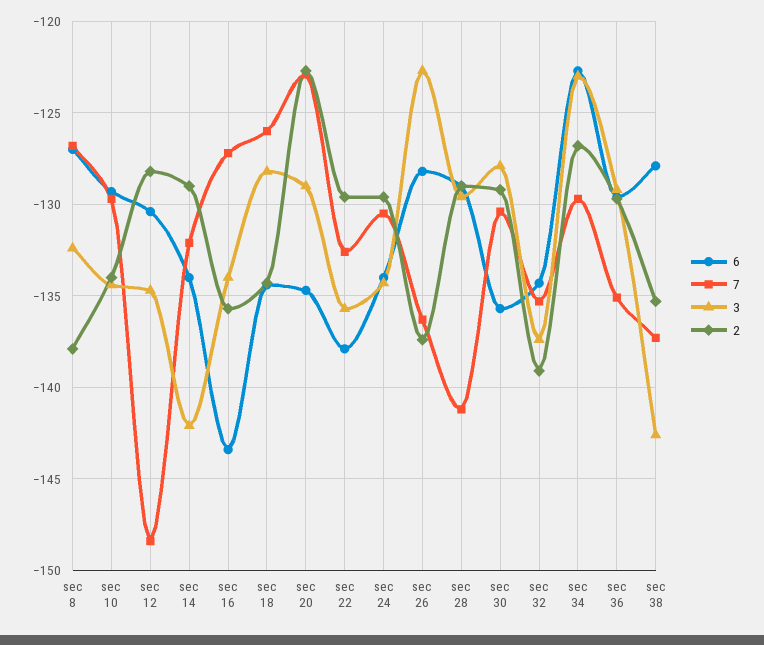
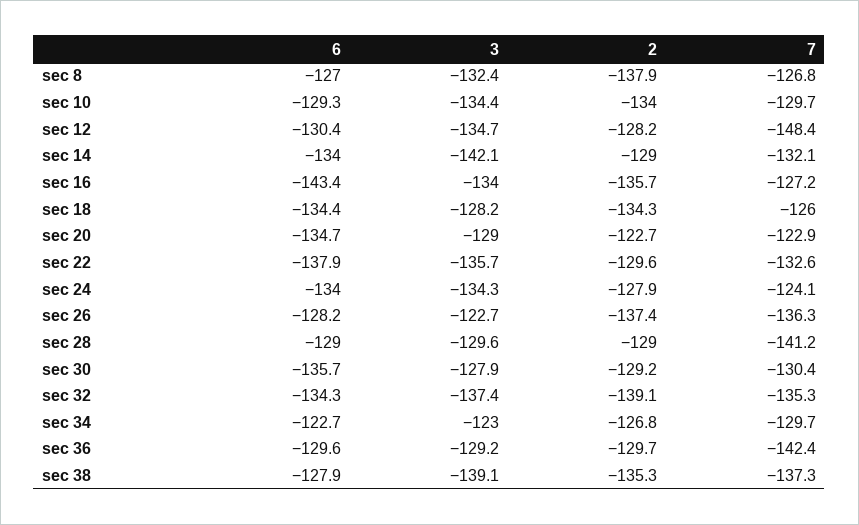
  {
    "6": {
      "sec 8": -127,
      "sec 10": -129.3,
      "sec 12": -130.4,
      "sec 14": -134,
      "sec 16": -143.4,
      "sec 18": -134.4,
      "sec 20": -134.7,
      "sec 22": -137.9,
      "sec 24": -134,
      "sec 26": -128.2,
      "sec 28": -129,
      "sec 30": -135.7,
      "sec 32": -134.3,
      "sec 34": -122.7,
      "sec 36": -129.6,
      "sec 38": -127.9
    },
    "7": {
      "sec 8": -126.8,
      "sec 10": -129.7,
      "sec 12": -148.4,
      "sec 14": -132.1,
      "sec 16": -127.2,
      "sec 18": -126,
      "sec 20": -122.9,
      "sec 22": -132.6,
-     "sec 24": -130.5,
+     "sec 24": -124.1,
      "sec 26": -136.3,
      "sec 28": -141.2,
      "sec 30": -130.4,
      "sec 32": -135.3,
      "sec 34": -129.7,
-     "sec 36": -135,
+     "sec 36": -142.4,
      "sec 38": -137.3
    },
    "3": {
      "sec 8": -132.4,
      "sec 10": -134.4,
      "sec 12": -134.7,
      "sec 14": -142.1,
      "sec 16": -134,
      "sec 18": -128.2,
      "sec 20": -129,
      "sec 22": -135.7,
      "sec 24": -134.3,
      "sec 26": -122.7,
      "sec 28": -129.6,
      "sec 30": -127.9,
      "sec 32": -137.4,
      "sec 34": -123,
      "sec 36": -129.2,
-     "sec 38": -142.5
+     "sec 38": -139.1
    },
    "2": {
      "sec 8": -137.9,
      "sec 10": -134,
      "sec 12": -128.2,
      "sec 14": -129,
      "sec 16": -135.7,
      "sec 18": -134.3,
      "sec 20": -122.7,
      "sec 22": -129.6,
-     "sec 24": -129.5,
+     "sec 24": -127.9,
      "sec 26": -137.4,
      "sec 28": -129,
      "sec 30": -129.2,
      "sec 32": -139.1,
      "sec 34": -126.8,
      "sec 36": -129.7,
      "sec 38": -135.3
    }
  }

